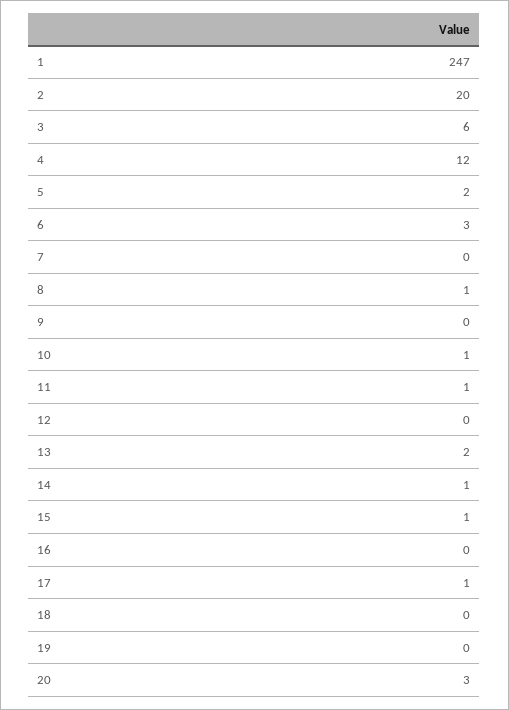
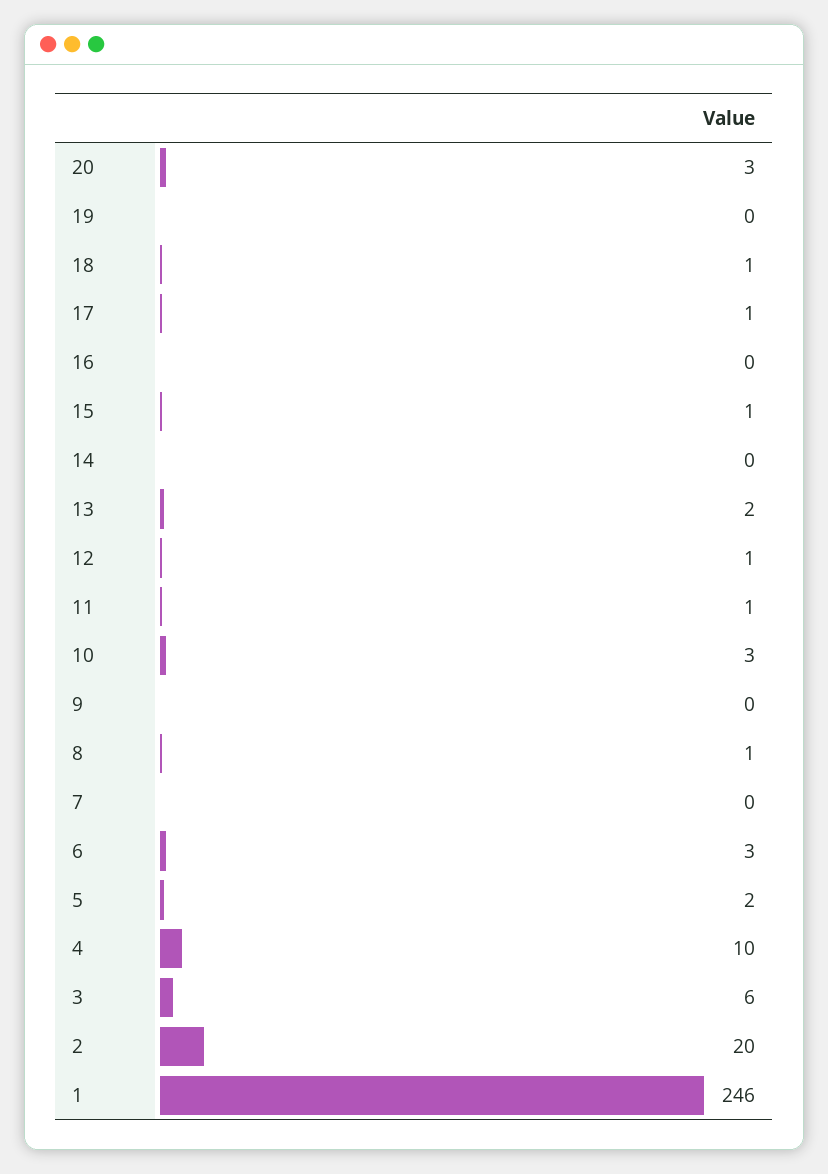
  {
-   "1": 247,
+   "1": 246,
    "2": 20,
    "3": 6,
-   "4": 12,
+   "4": 10,
    "5": 2,
    "6": 3,
    "7": 0,
    "8": 1,
    "9": 0,
-   "10": 1,
+   "10": 3,
    "11": 1,
-   "12": 0,
+   "12": 1,
    "13": 2,
-   "14": 1,
+   "14": 0,
    "15": 1,
    "16": 0,
    "17": 1,
-   "18": 0,
+   "18": 1,
    "19": 0,
    "20": 3
  }

